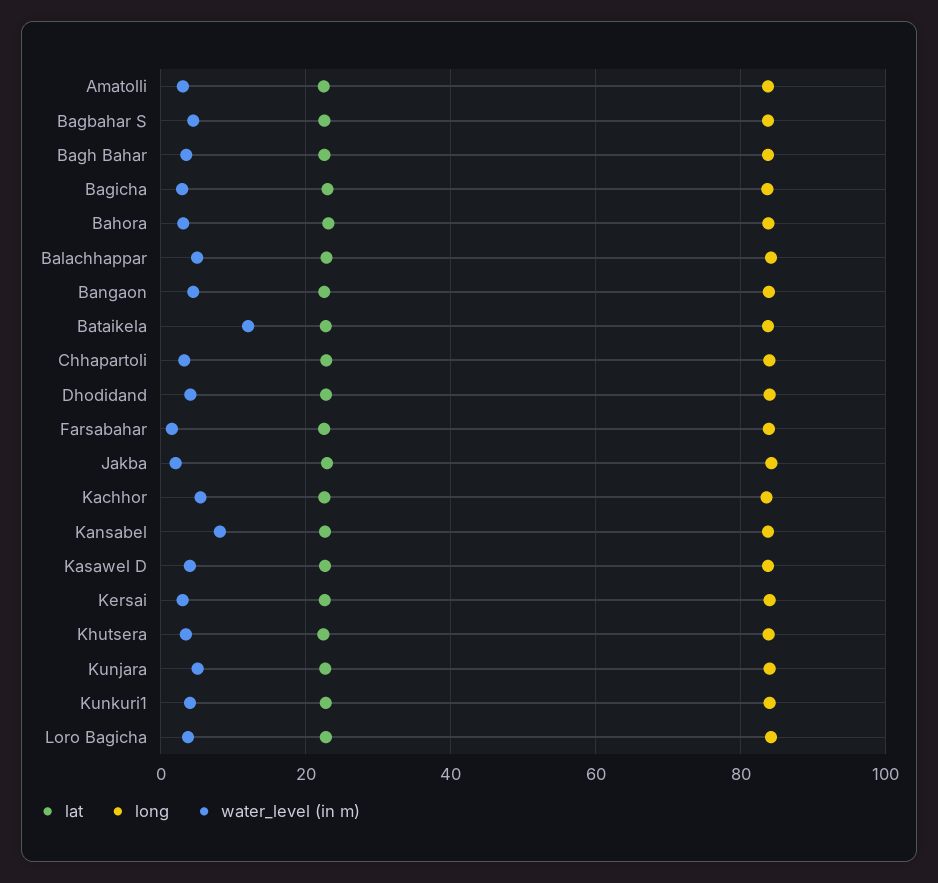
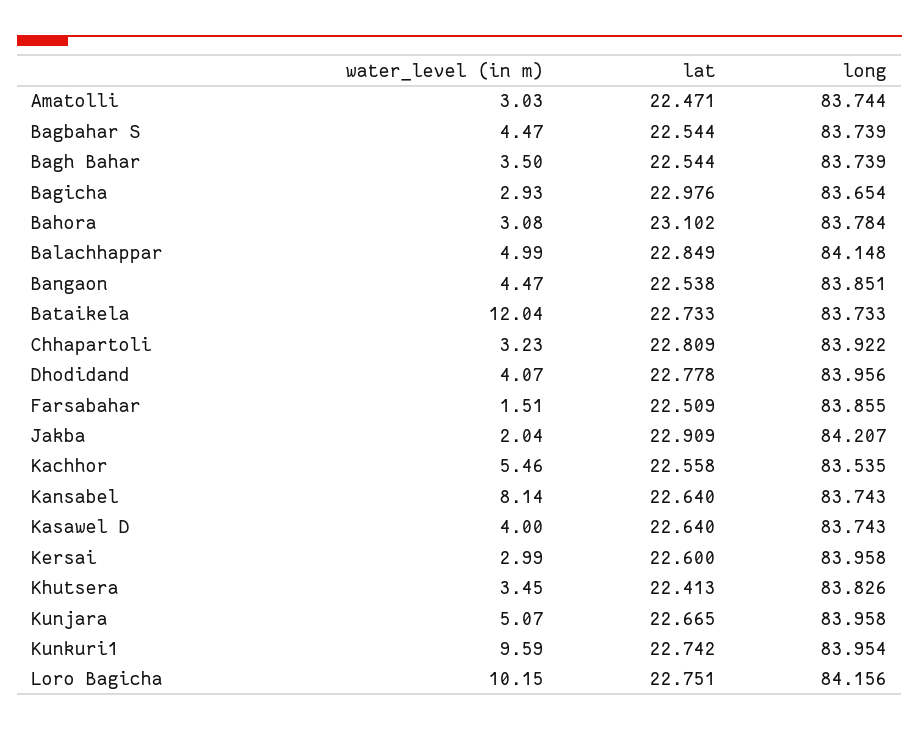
  {
    "lat": {
      "Amatolli": 22.471,
      "Bagbahar S": 22.544,
      "Bagh Bahar": 22.544,
      "Bagicha": 22.976,
      "Bahora": 23.102,
      "Balachhappar": 22.849,
      "Bangaon": 22.538,
      "Bataikela": 22.733,
      "Chhapartoli": 22.809,
      "Dhodidand": 22.778,
      "Farsabahar": 22.509,
      "Jakba": 22.909,
      "Kachhor": 22.558,
      "Kansabel": 22.64,
      "Kasawel D": 22.64,
      "Kersai": 22.6,
      "Khutsera": 22.413,
      "Kunjara": 22.665,
      "Kunkuri1": 22.742,
      "Loro Bagicha": 22.751
    },
    "long": {
      "Amatolli": 83.744,
      "Bagbahar S": 83.739,
      "Bagh Bahar": 83.739,
      "Bagicha": 83.654,
      "Bahora": 83.784,
      "Balachhappar": 84.148,
      "Bangaon": 83.851,
      "Bataikela": 83.733,
      "Chhapartoli": 83.922,
      "Dhodidand": 83.956,
      "Farsabahar": 83.855,
      "Jakba": 84.207,
      "Kachhor": 83.535,
      "Kansabel": 83.743,
      "Kasawel D": 83.743,
      "Kersai": 83.958,
      "Khutsera": 83.826,
      "Kunjara": 83.958,
      "Kunkuri1": 83.954,
      "Loro Bagicha": 84.156
    },
    "water_level (in m)": {
      "Amatolli": 3.03,
      "Bagbahar S": 4.47,
      "Bagh Bahar": 3.5,
      "Bagicha": 2.93,
      "Bahora": 3.08,
      "Balachhappar": 4.99,
      "Bangaon": 4.47,
      "Bataikela": 12.04,
      "Chhapartoli": 3.23,
      "Dhodidand": 4.07,
      "Farsabahar": 1.51,
      "Jakba": 2.04,
      "Kachhor": 5.46,
      "Kansabel": 8.14,
      "Kasawel D": 4,
      "Kersai": 2.99,
      "Khutsera": 3.45,
      "Kunjara": 5.07,
-     "Kunkuri1": 4,
+     "Kunkuri1": 9.59,
-     "Loro Bagicha": 4
+     "Loro Bagicha": 10.15
    }
  }

